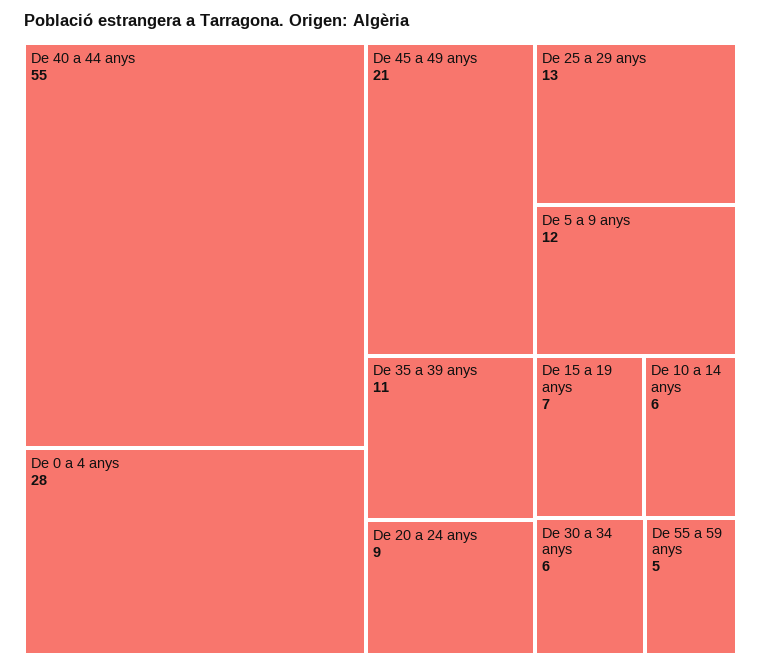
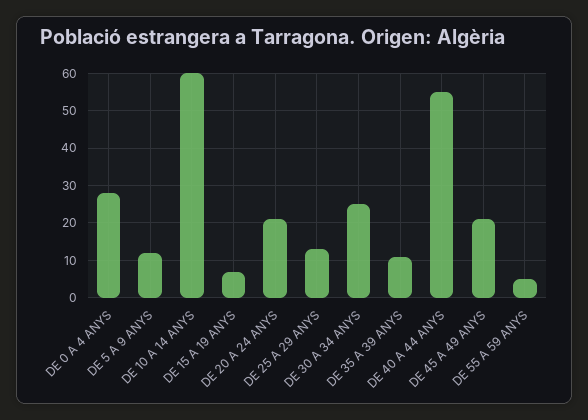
  {
    "De 40 a 44 anys": 55,
    "De 0 a 4 anys": 28,
    "De 45 a 49 anys": 21,
    "De 25 a 29 anys": 13,
    "De 5 a 9 anys": 12,
    "De 35 a 39 anys": 11,
-   "De 20 a 24 anys": 9,
+   "De 20 a 24 anys": 20,
    "De 15 a 19 anys": 7,
-   "De 10 a 14 anys": 6,
+   "De 10 a 14 anys": 60,
-   "De 30 a 34 anys": 6,
+   "De 30 a 34 anys": 25,
    "De 55 a 59 anys": 5
  }

